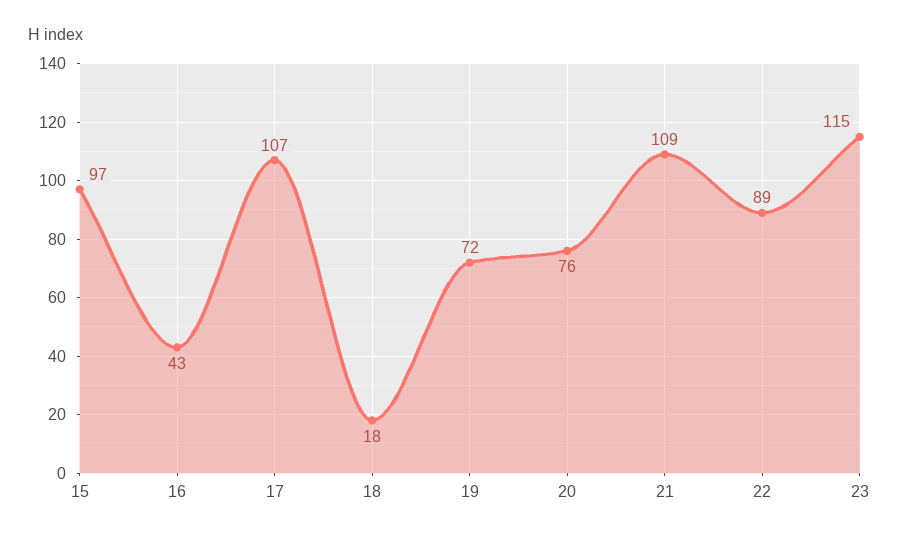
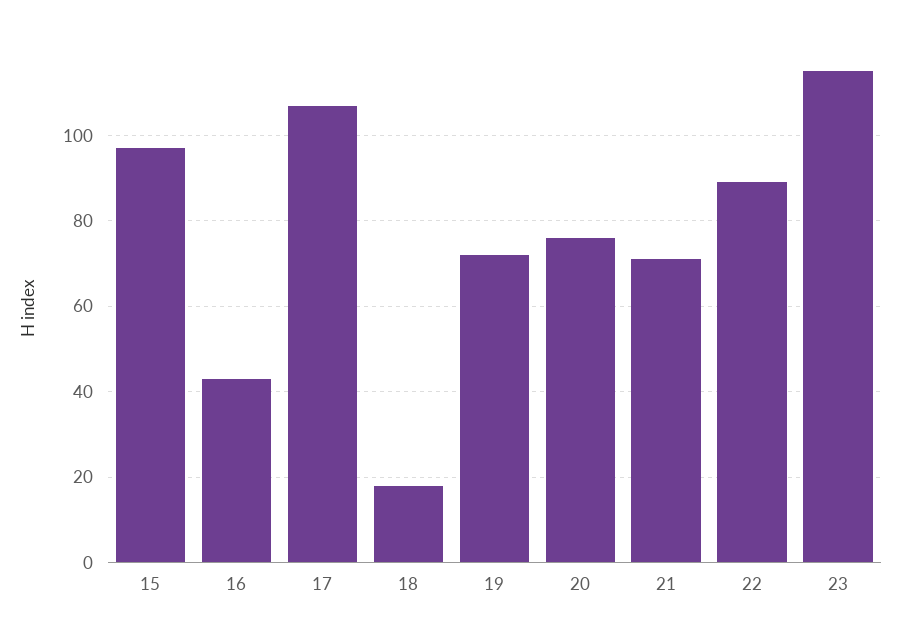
  {
    "15": 97,
    "16": 43,
    "17": 107,
    "18": 18,
    "19": 72,
    "20": 76,
-   "21": 109,
+   "21": 70,
    "22": 89,
    "23": 115
  }

